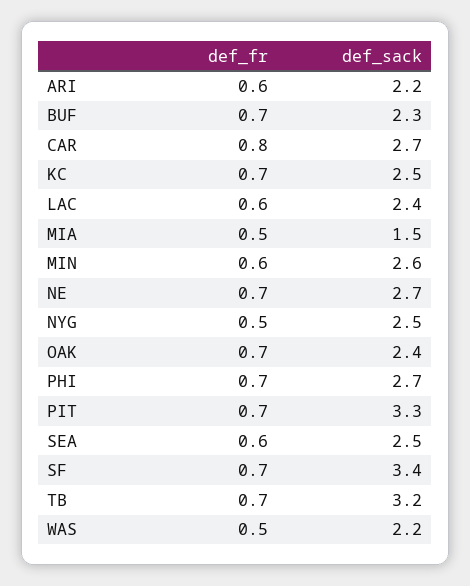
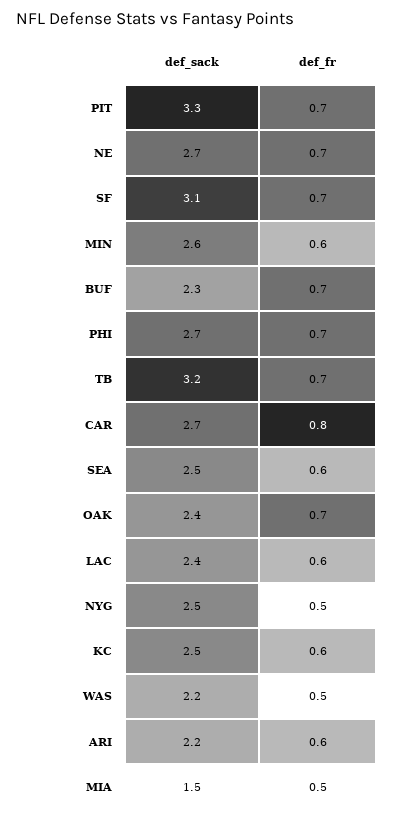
  {
    "def_fr": {
      "ARI": 0.6,
      "BUF": 0.7,
      "CAR": 0.8,
-     "KC": 0.7,
+     "KC": 0.6,
      "LAC": 0.6,
      "MIA": 0.5,
      "MIN": 0.6,
      "NE": 0.7,
      "NYG": 0.5,
      "OAK": 0.7,
      "PHI": 0.7,
      "PIT": 0.7,
      "SEA": 0.6,
      "SF": 0.7,
      "TB": 0.7,
      "WAS": 0.5
    },
    "def_sack": {
      "ARI": 2.2,
      "BUF": 2.3,
      "CAR": 2.7,
      "KC": 2.5,
      "LAC": 2.4,
      "MIA": 1.5,
      "MIN": 2.6,
      "NE": 2.7,
      "NYG": 2.5,
      "OAK": 2.4,
      "PHI": 2.7,
      "PIT": 3.3,
      "SEA": 2.5,
-     "SF": 3.4,
+     "SF": 3.1,
      "TB": 3.2,
      "WAS": 2.2
    }
  }

